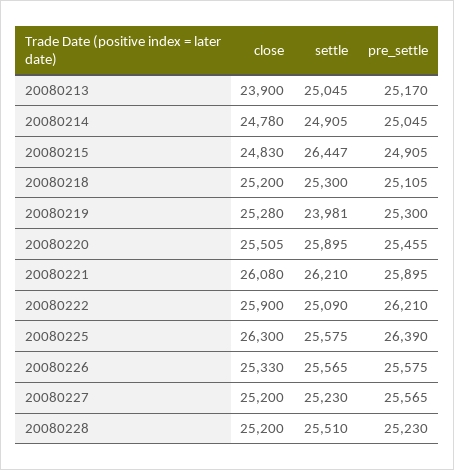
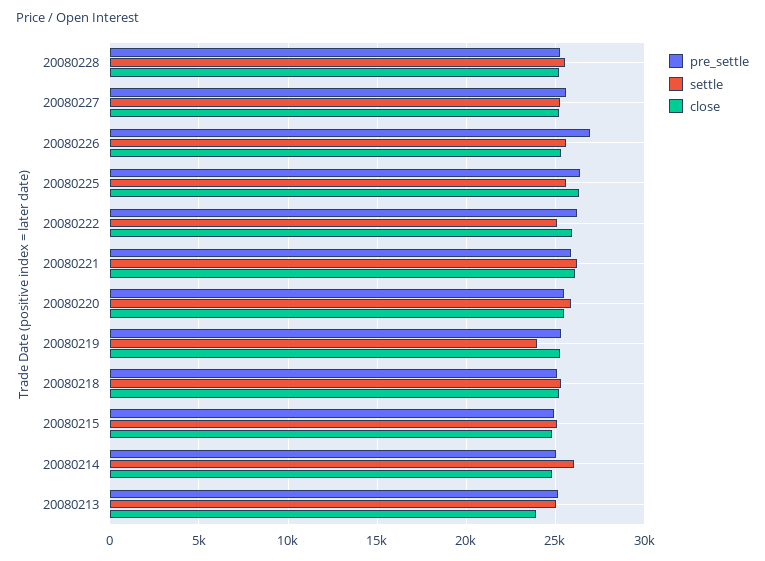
  {
    "close": {
      "20080213": 23900,
      "20080214": 24780,
      "20080215": 24830,
      "20080218": 25200,
      "20080219": 25280,
      "20080220": 25505,
      "20080221": 26080,
      "20080222": 25900,
      "20080225": 26300,
      "20080226": 25330,
      "20080227": 25200,
      "20080228": 25200
    },
    "settle": {
      "20080213": 25045,
-     "20080214": 24905,
+     "20080214": 26000,
-     "20080215": 26447,
+     "20080215": 25000,
      "20080218": 25300,
      "20080219": 23981,
      "20080220": 25895,
      "20080221": 26210,
      "20080222": 25090,
      "20080225": 25575,
      "20080226": 25565,
      "20080227": 25230,
      "20080228": 25510
    },
    "pre_settle": {
      "20080213": 25170,
      "20080214": 25045,
      "20080215": 24905,
      "20080218": 25105,
      "20080219": 25300,
      "20080220": 25455,
      "20080221": 25895,
      "20080222": 26210,
      "20080225": 26390,
-     "20080226": 25575,
+     "20080226": 27000,
      "20080227": 25565,
      "20080228": 25230
    }
  }

